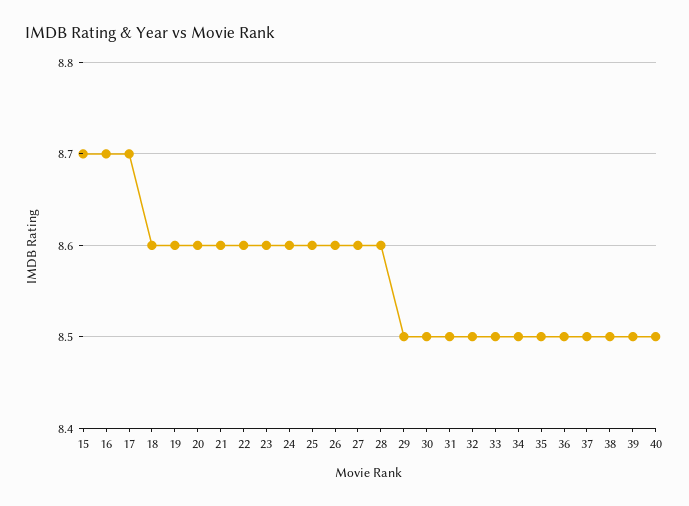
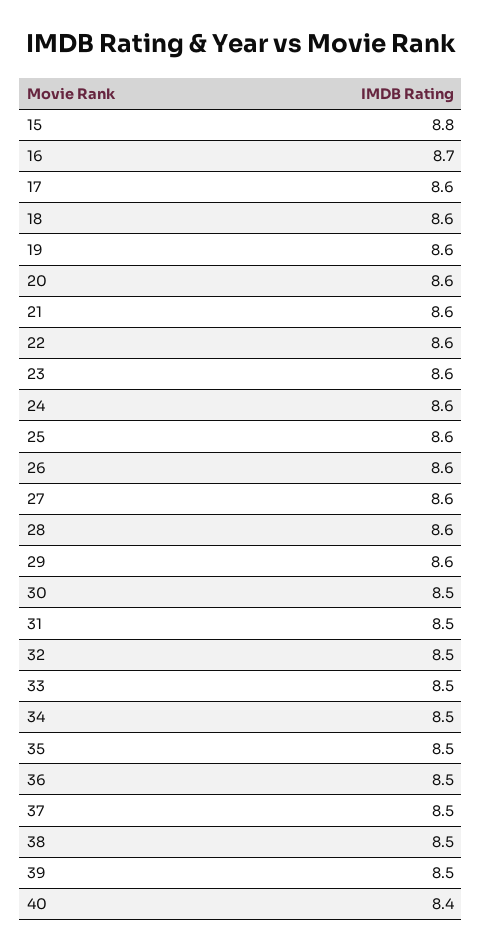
  {
-   "15": 8.7,
+   "15": 8.8,
    "16": 8.7,
-   "17": 8.7,
+   "17": 8.6,
    "18": 8.6,
    "19": 8.6,
    "20": 8.6,
    "21": 8.6,
    "22": 8.6,
    "23": 8.6,
    "24": 8.6,
    "25": 8.6,
    "26": 8.6,
    "27": 8.6,
    "28": 8.6,
-   "29": 8.5,
+   "29": 8.6,
    "30": 8.5,
    "31": 8.5,
    "32": 8.5,
    "33": 8.5,
    "34": 8.5,
    "35": 8.5,
    "36": 8.5,
    "37": 8.5,
    "38": 8.5,
    "39": 8.5,
-   "40": 8.5
+   "40": 8.4
  }

